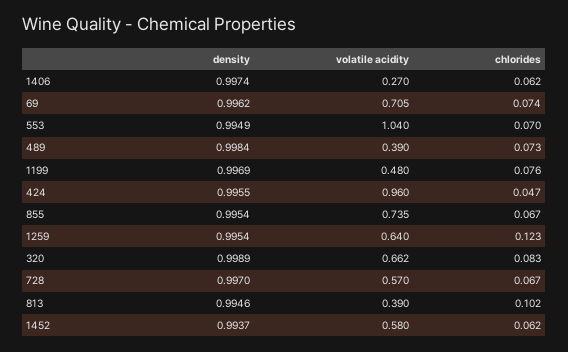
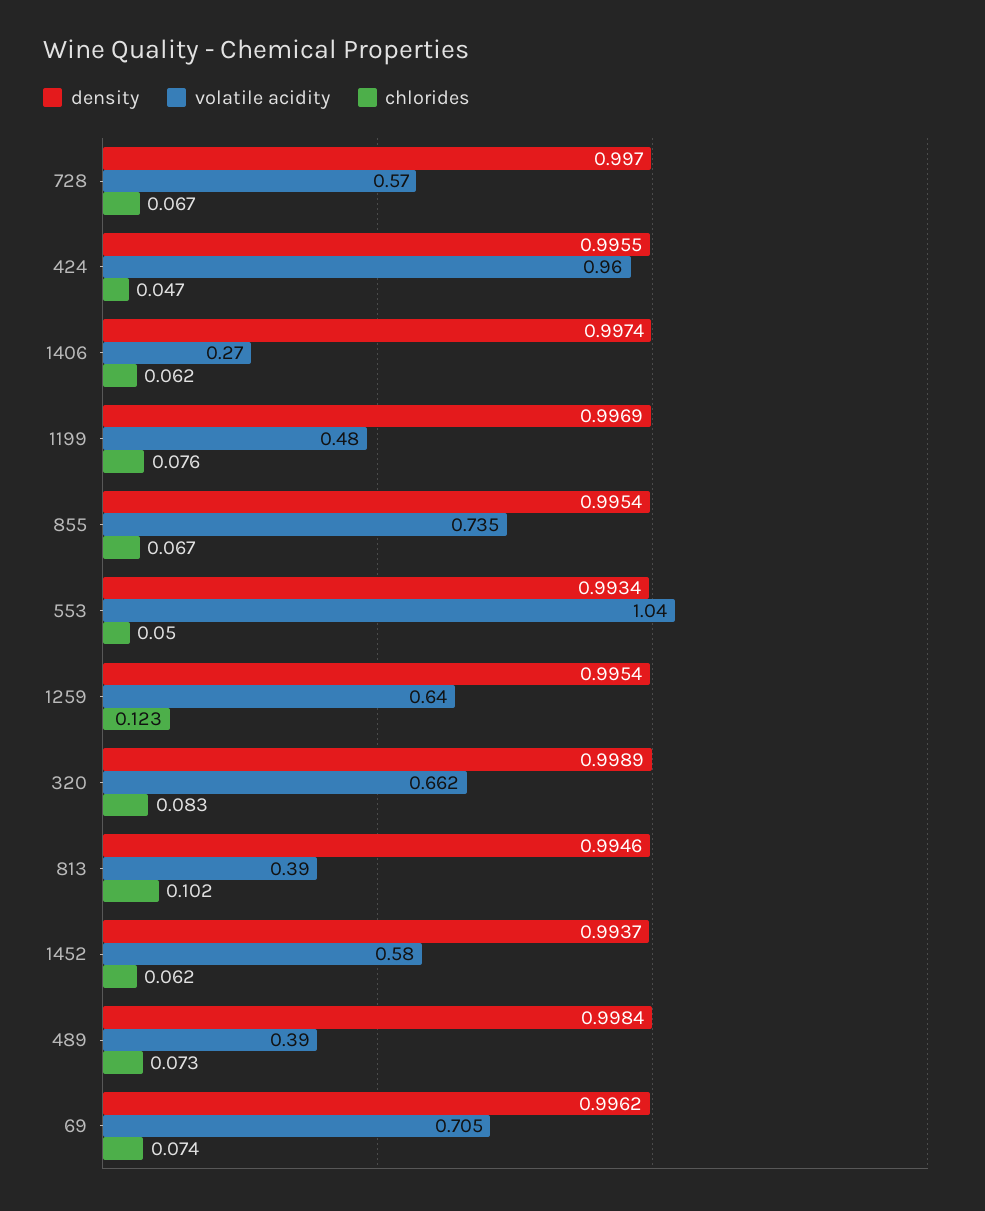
  {
    "density": {
      "1406": 0.9974,
      "69": 0.9962,
-     "553": 0.9949,
+     "553": 0.9934,
      "489": 0.9984,
      "1199": 0.9969,
      "424": 0.9955,
      "855": 0.9954,
      "1259": 0.9954,
      "320": 0.9989,
      "728": 0.997,
      "813": 0.9946,
      "1452": 0.9937
    },
    "volatile acidity": {
      "1406": 0.27,
      "69": 0.705,
      "553": 1.04,
      "489": 0.39,
      "1199": 0.48,
      "424": 0.96,
      "855": 0.735,
      "1259": 0.64,
      "320": 0.662,
      "728": 0.57,
      "813": 0.39,
      "1452": 0.58
    },
    "chlorides": {
      "1406": 0.062,
      "69": 0.074,
-     "553": 0.07,
+     "553": 0.05,
      "489": 0.073,
      "1199": 0.076,
      "424": 0.047,
      "855": 0.067,
      "1259": 0.123,
      "320": 0.083,
      "728": 0.067,
      "813": 0.102,
      "1452": 0.062
    }
  }

